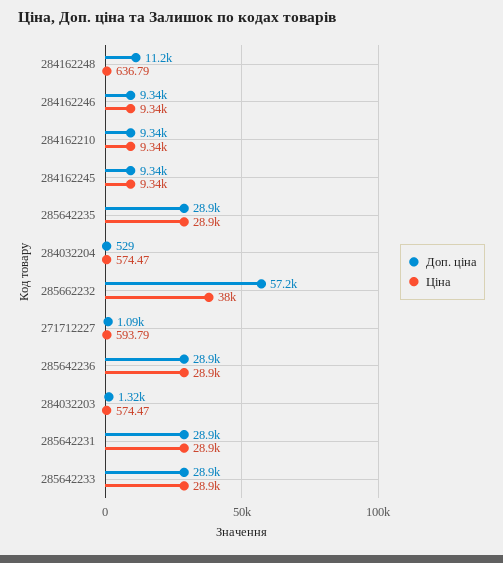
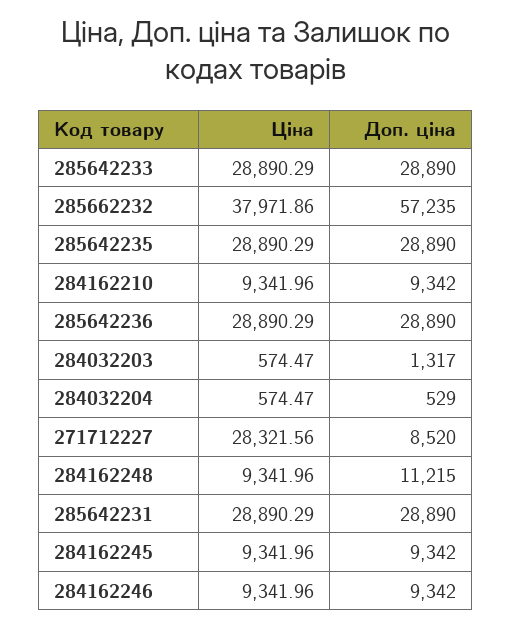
  {
    "Доп. ціна": {
      "284162248": 11215,
      "284162246": 9342,
      "284162210": 9342,
      "284162245": 9342,
      "285642235": 28890,
      "284032204": 529,
      "285662232": 57235,
-     "271712227": 1090,
+     "271712227": 8520,
      "285642236": 28890,
      "284032203": 1317,
      "285642231": 28890,
      "285642233": 28890
    },
    "Ціна": {
-     "284162248": 636.79,
+     "284162248": 9341.96,
      "284162246": 9341.96,
      "284162210": 9341.96,
      "284162245": 9341.96,
      "285642235": 28890.29,
      "284032204": 574.47,
      "285662232": 37971.86,
-     "271712227": 593.79,
+     "271712227": 28321.56,
      "285642236": 28890.29,
      "284032203": 574.47,
      "285642231": 28890.29,
      "285642233": 28890.29
    }
  }

